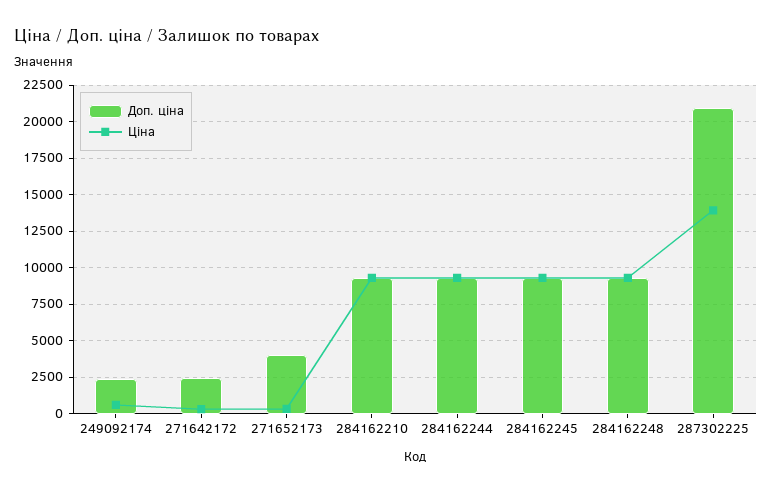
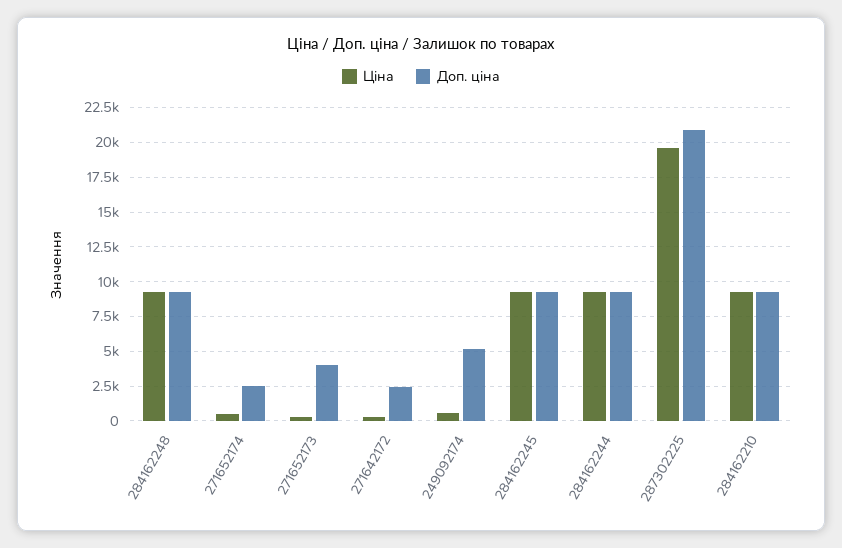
  {
    "Доп. ціна": {
-     "249092174": 2500,
+     "249092174": 5000,
      "271642172": 2500,
      "271652173": 4000,
      "284162210": 9500,
      "284162244": 9500,
      "284162245": 9500,
      "284162248": 9500,
-     "287302225": 21000
+     "287302225": 21000,
+     "271652174": 2500
    },
    "Ціна": {
      "249092174": 500,
      "271642172": 500,
      "271652173": 500,
      "284162210": 9500,
      "284162244": 9500,
      "284162245": 9500,
      "284162248": 9500,
-     "287302225": 14000
+     "287302225": 19500,
+     "271652174": 500
    }
  }

